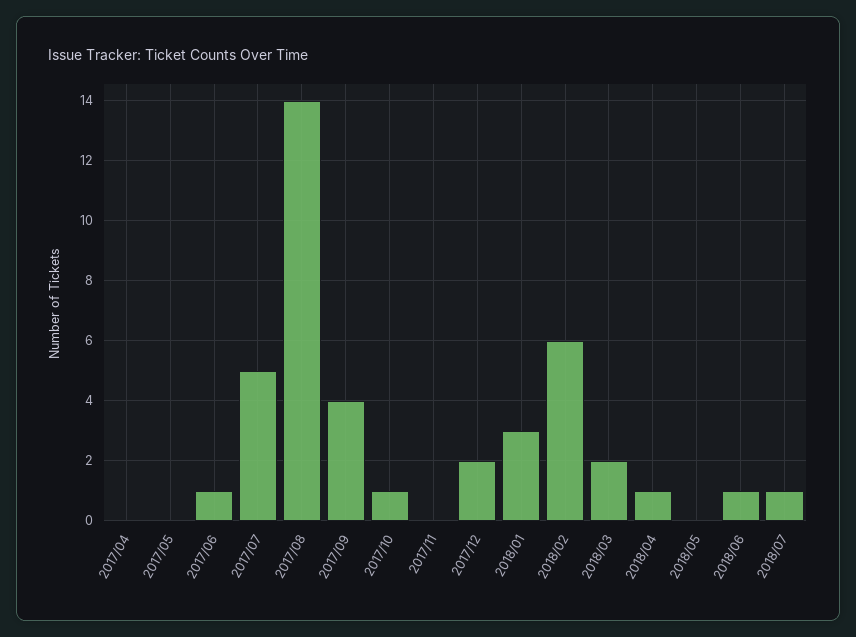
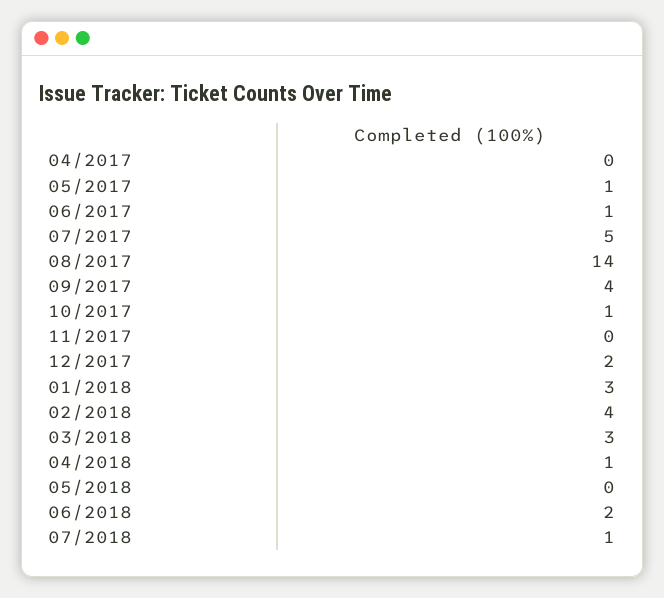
  {
    "2017/04": 0,
-   "2017/05": 0,
+   "2017/05": 1,
    "2017/06": 1,
    "2017/07": 5,
    "2017/08": 14,
    "2017/09": 4,
    "2017/10": 1,
    "2017/11": 0,
    "2017/12": 2,
    "2018/01": 3,
-   "2018/02": 6,
+   "2018/02": 4,
-   "2018/03": 2,
+   "2018/03": 3,
    "2018/04": 1,
    "2018/05": 0,
-   "2018/06": 1,
+   "2018/06": 2,
    "2018/07": 1
  }

